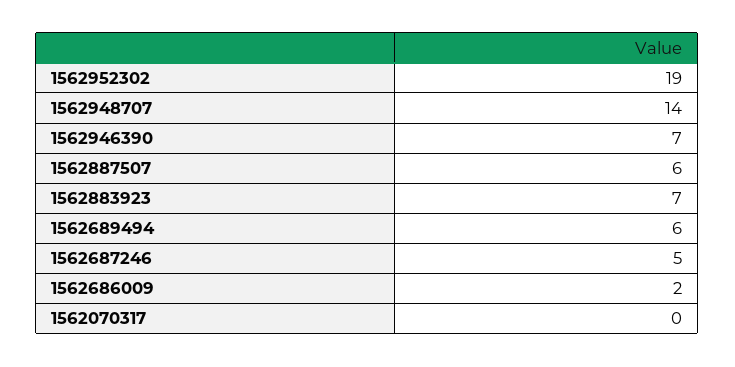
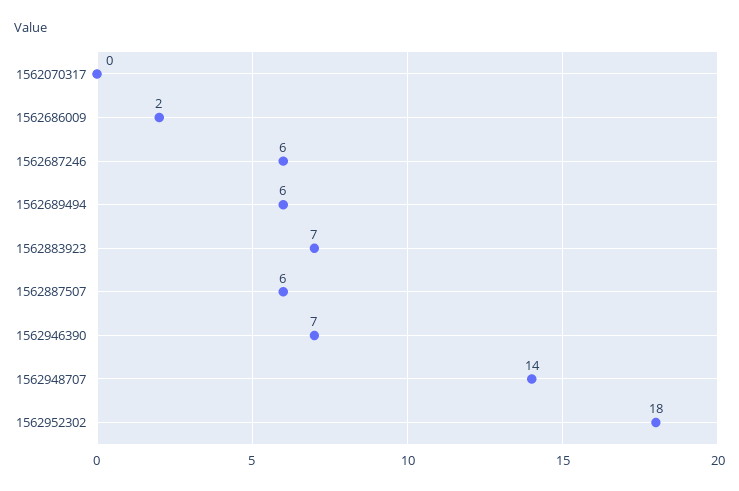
  {
-   "1562952302": 19,
+   "1562952302": 18,
    "1562948707": 14,
    "1562946390": 7,
    "1562887507": 6,
    "1562883923": 7,
    "1562689494": 6,
-   "1562687246": 5,
+   "1562687246": 6,
    "1562686009": 2,
    "1562070317": 0
  }

